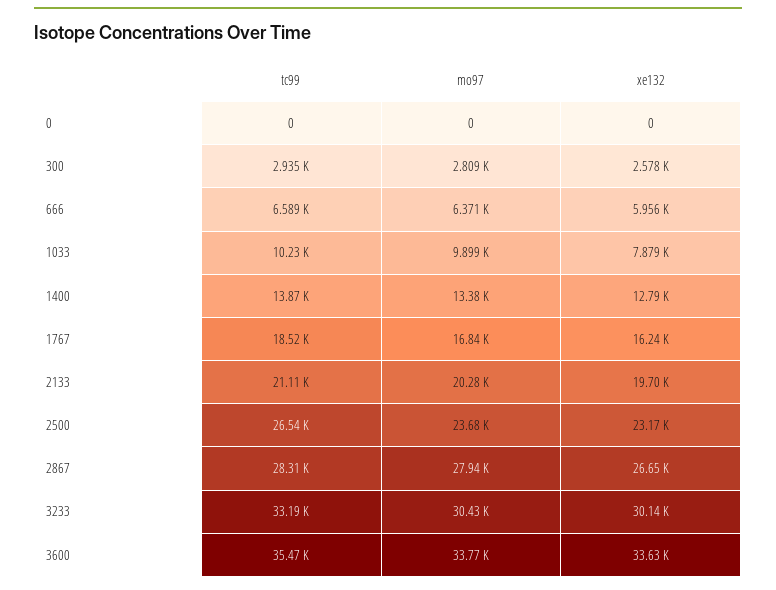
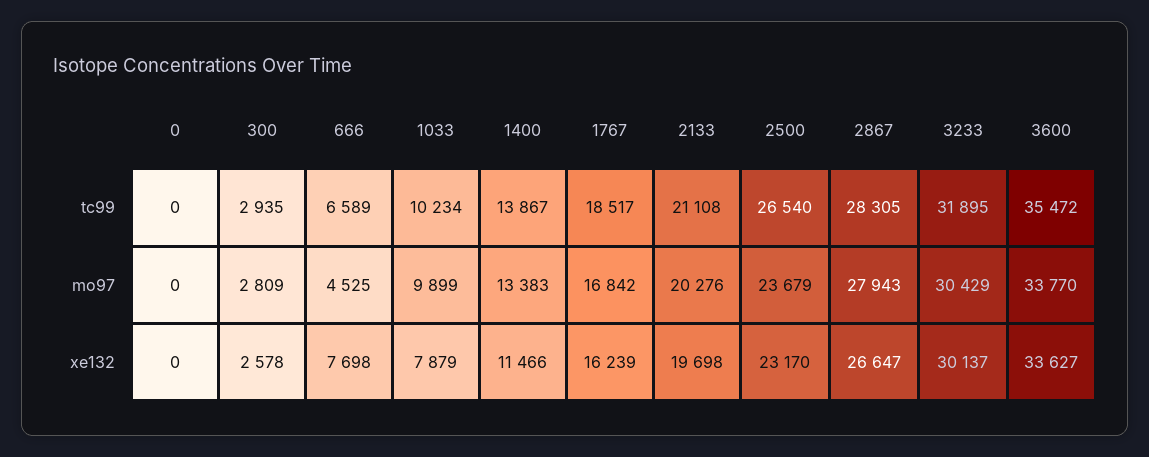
  {
    "tc99": {
      "0": 0,
      "300": 2935,
      "666": 6589,
      "1033": 10234,
      "1400": 13867,
      "1767": 18517,
      "2133": 21108,
      "2500": 26540,
      "2867": 28305,
-     "3233": 33190,
+     "3233": 31895,
      "3600": 35472
    },
    "mo97": {
      "0": 0,
      "300": 2809,
-     "666": 6371,
+     "666": 4525,
      "1033": 9899,
      "1400": 13383,
      "1767": 16842,
      "2133": 20276,
      "2500": 23679,
      "2867": 27943,
      "3233": 30429,
      "3600": 33770
    },
    "xe132": {
      "0": 0,
      "300": 2578,
-     "666": 5956,
+     "666": 7698,
      "1033": 7879,
-     "1400": 12790,
+     "1400": 11466,
      "1767": 16239,
      "2133": 19698,
      "2500": 23170,
      "2867": 26647,
      "3233": 30137,
      "3600": 33627
    }
  }

